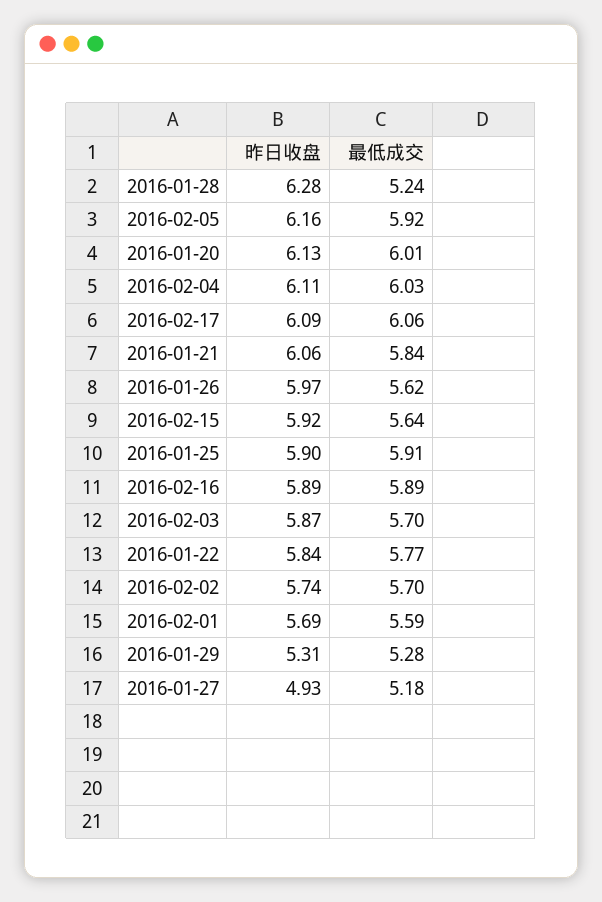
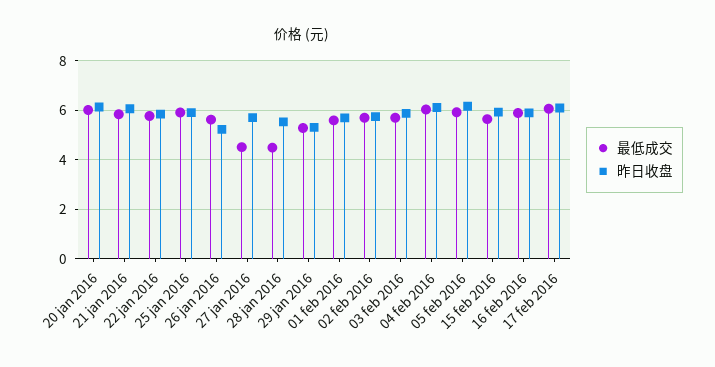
  {
    "昨日收盘": {
-     "2016-01-28": 6.28,
+     "2016-01-28": 5.5,
      "2016-02-05": 6.16,
      "2016-01-20": 6.13,
      "2016-02-04": 6.11,
      "2016-02-17": 6.09,
      "2016-01-21": 6.06,
-     "2016-01-26": 5.97,
+     "2016-01-26": 5.25,
      "2016-02-15": 5.92,
      "2016-01-25": 5.9,
      "2016-02-16": 5.89,
      "2016-02-03": 5.87,
      "2016-01-22": 5.84,
      "2016-02-02": 5.74,
      "2016-02-01": 5.69,
      "2016-01-29": 5.31,
-     "2016-01-27": 4.93
+     "2016-01-27": 5.75
    },
    "最低成交": {
-     "2016-01-28": 5.24,
+     "2016-01-28": 4.5,
      "2016-02-05": 5.92,
      "2016-01-20": 6.01,
      "2016-02-04": 6.03,
      "2016-02-17": 6.06,
      "2016-01-21": 5.84,
      "2016-01-26": 5.62,
      "2016-02-15": 5.64,
      "2016-01-25": 5.91,
      "2016-02-16": 5.89,
      "2016-02-03": 5.7,
      "2016-01-22": 5.77,
      "2016-02-02": 5.7,
      "2016-02-01": 5.59,
      "2016-01-29": 5.28,
-     "2016-01-27": 5.18
+     "2016-01-27": 4.5
    }
  }

